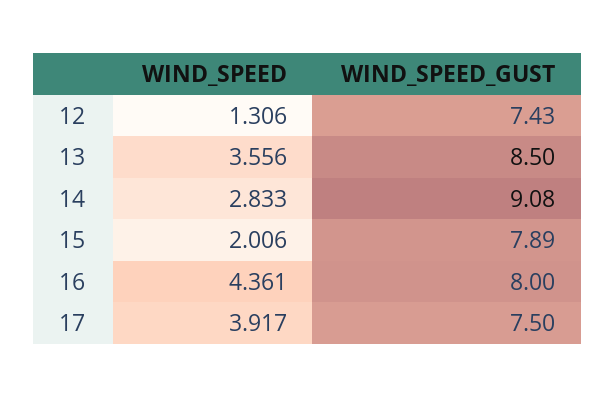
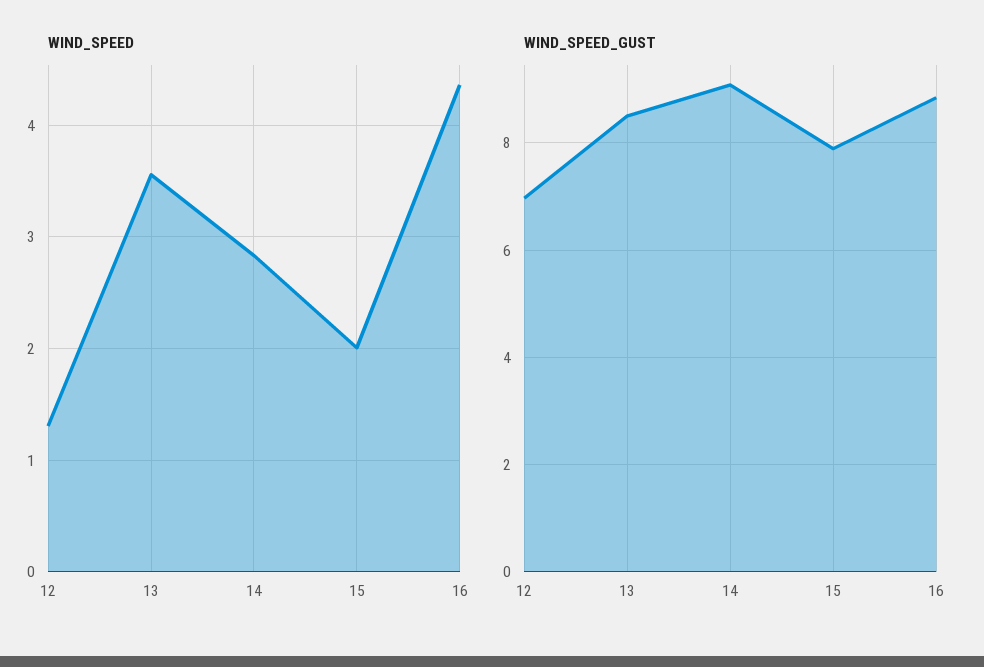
  {
    "WIND_SPEED": {
      "12": 1.306,
      "13": 3.556,
      "14": 2.833,
      "15": 2.006,
-     "16": 4.361,
+     "16": 4.361
-     "17": 3.917
    },
    "WIND_SPEED_GUST": {
-     "12": 7.43,
+     "12": 7,
      "13": 8.5,
      "14": 9.08,
      "15": 7.89,
-     "16": 8,
+     "16": 8.8
-     "17": 7.5
    }
  }

